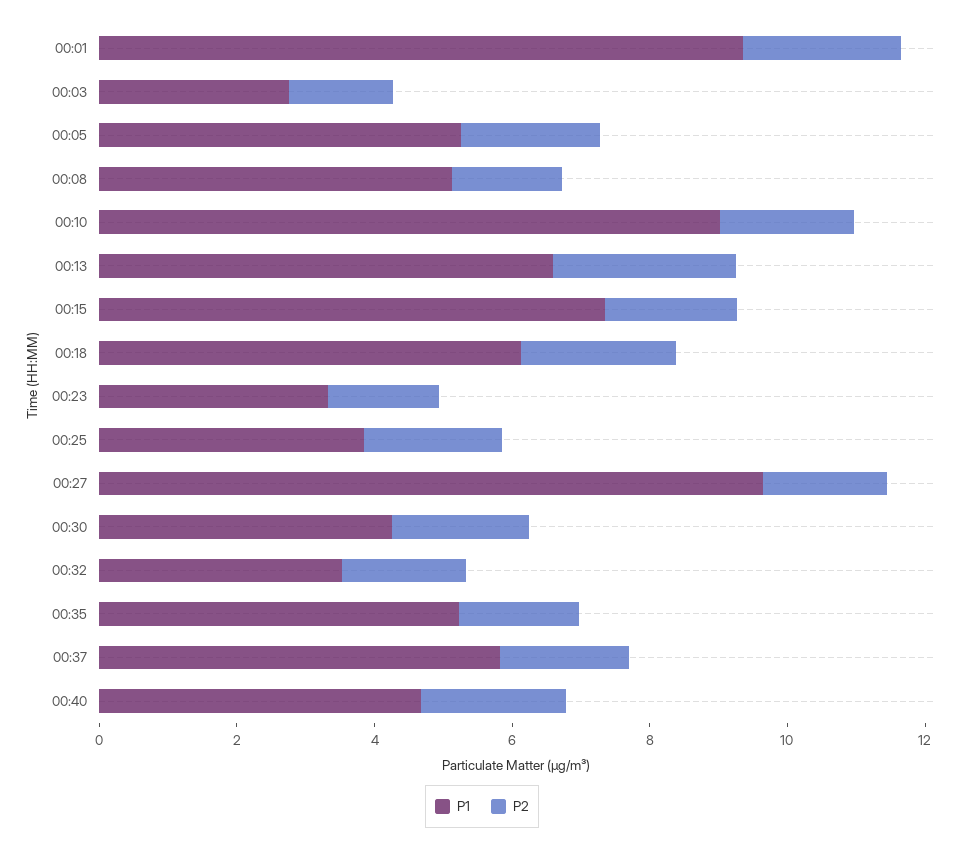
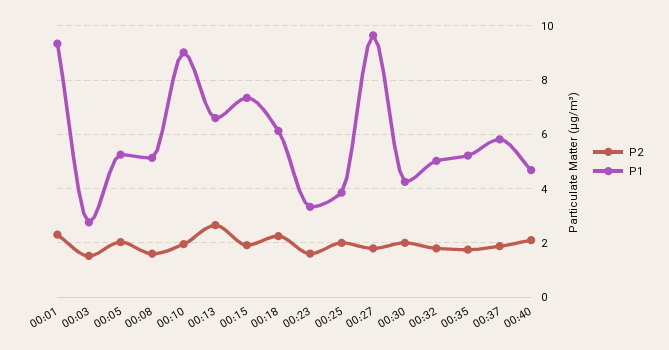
  {
    "P1": {
      "00:01": 9.25,
      "00:03": 2.75,
      "00:05": 5.25,
      "00:08": 5.25,
      "00:10": 9,
      "00:13": 6.5,
      "00:15": 7.25,
      "00:18": 6.25,
      "00:23": 3.25,
      "00:25": 3.75,
      "00:27": 9.75,
      "00:30": 4.25,
-     "00:32": 3.5,
+     "00:32": 5,
      "00:35": 5.25,
      "00:37": 5.75,
      "00:40": 4.75
    },
    "P2": {
      "00:01": 2.25,
      "00:03": 1.5,
      "00:05": 2,
      "00:08": 1.5,
      "00:10": 2,
      "00:13": 2.75,
      "00:15": 2,
      "00:18": 2.25,
      "00:23": 1.5,
      "00:25": 2,
      "00:27": 1.75,
      "00:30": 2,
      "00:32": 1.75,
      "00:35": 1.75,
      "00:37": 2,
      "00:40": 2
    }
  }

